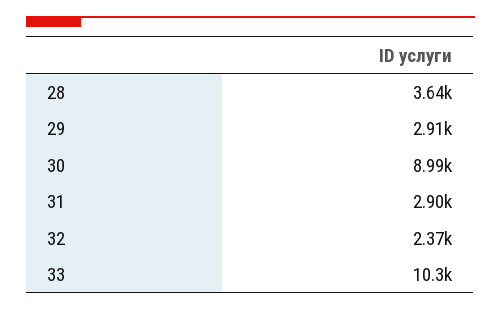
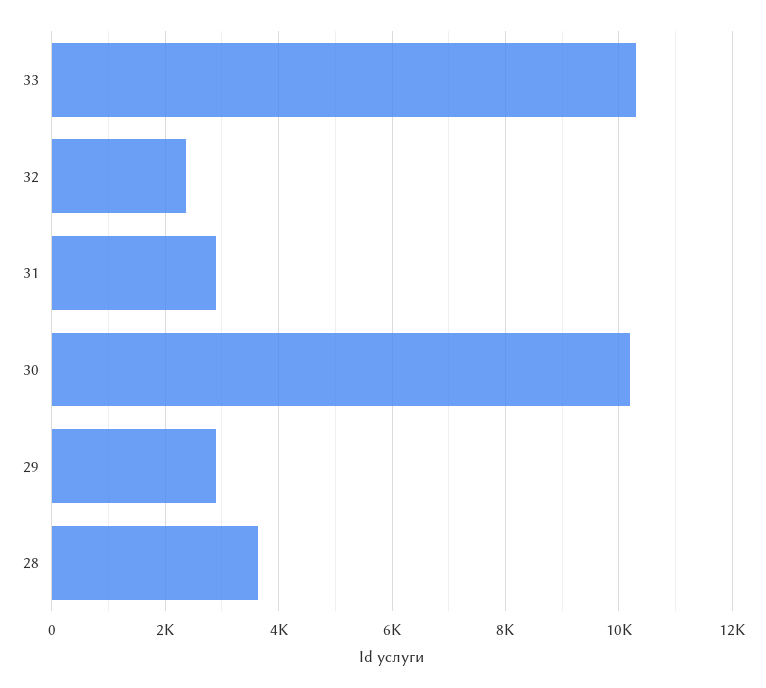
  {
    "28": 3640,
    "29": 2910,
-   "30": 8990,
+   "30": 10200,
    "31": 2900,
    "32": 2370,
    "33": 10300
  }

